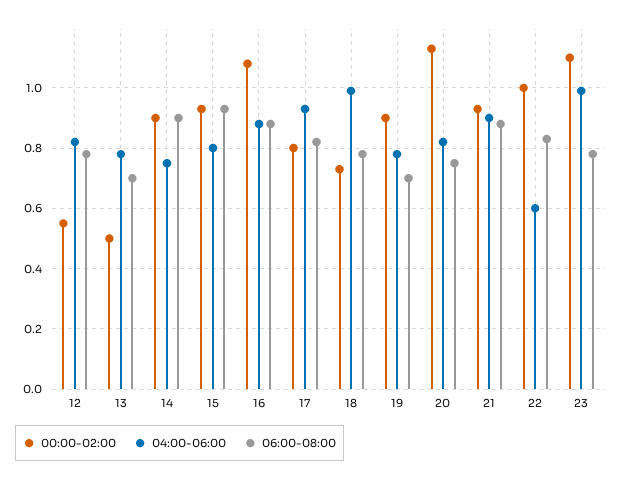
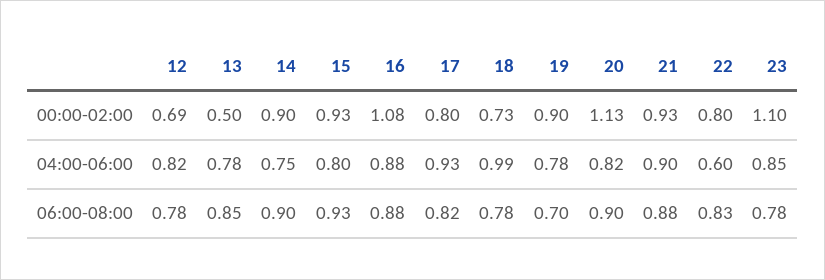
  {
    "00:00-02:00": {
-     "12": 0.55,
+     "12": 0.69,
      "13": 0.5,
      "14": 0.9,
      "15": 0.93,
      "16": 1.08,
      "17": 0.8,
      "18": 0.73,
      "19": 0.9,
      "20": 1.13,
      "21": 0.93,
-     "22": 1,
+     "22": 0.8,
      "23": 1.1
    },
    "04:00-06:00": {
      "12": 0.82,
      "13": 0.78,
      "14": 0.75,
      "15": 0.8,
      "16": 0.88,
      "17": 0.93,
      "18": 0.99,
      "19": 0.78,
      "20": 0.82,
      "21": 0.9,
      "22": 0.6,
-     "23": 1
+     "23": 0.85
    },
    "06:00-08:00": {
      "12": 0.78,
-     "13": 0.7,
+     "13": 0.85,
      "14": 0.9,
      "15": 0.93,
      "16": 0.88,
      "17": 0.82,
      "18": 0.78,
      "19": 0.7,
-     "20": 0.75,
+     "20": 0.9,
      "21": 0.88,
      "22": 0.83,
      "23": 0.78
    }
  }

